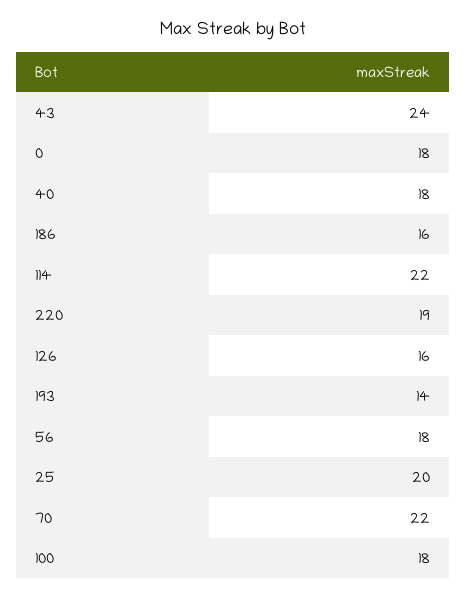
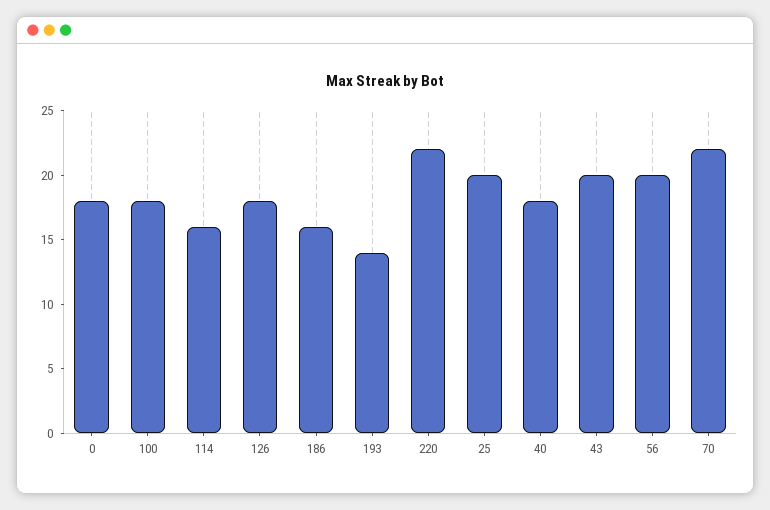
  {
-   "43": 24,
+   "43": 20,
    "0": 18,
    "40": 18,
    "186": 16,
-   "114": 22,
+   "114": 16,
-   "220": 19,
+   "220": 22,
-   "126": 16,
+   "126": 18,
    "193": 14,
-   "56": 18,
+   "56": 20,
    "25": 20,
    "70": 22,
    "100": 18
  }

